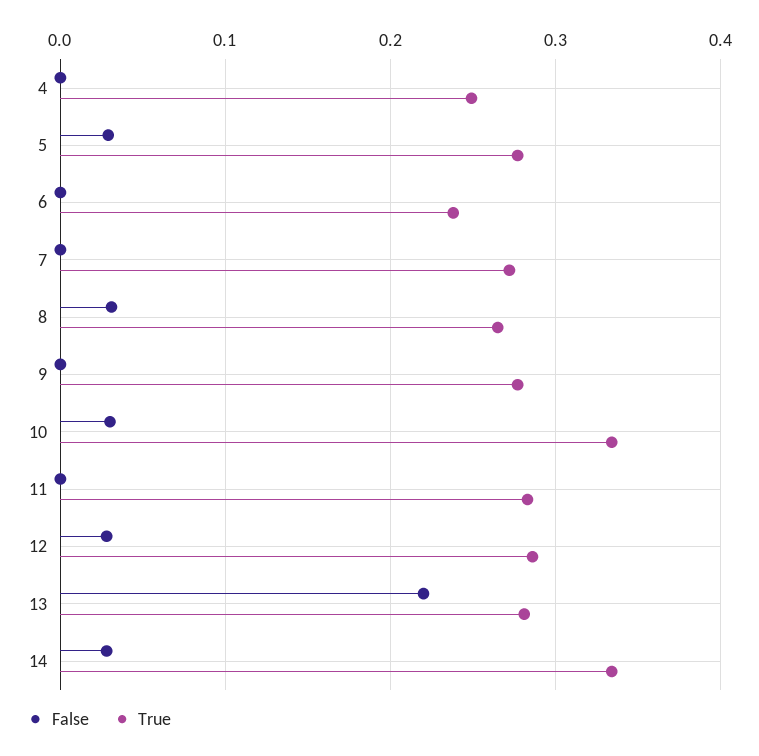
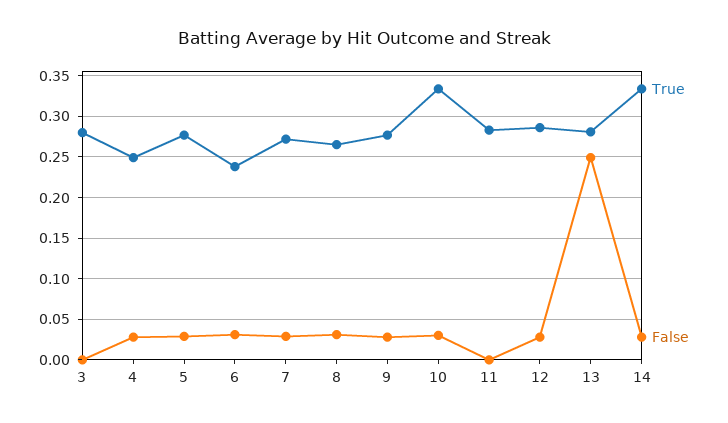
  {
    "False": {
-     "4": 0,
+     "4": 0.03,
      "5": 0.03,
-     "6": 0,
+     "6": 0.03,
-     "7": 0,
+     "7": 0.03,
      "8": 0.03,
-     "9": 0,
+     "9": 0.03,
      "10": 0.03,
      "11": 0,
      "12": 0.03,
-     "13": 0.22,
+     "13": 0.25,
-     "14": 0.03
+     "14": 0.03,
+     "3": 0
    },
    "True": {
      "4": 0.25,
      "5": 0.28,
      "6": 0.24,
      "7": 0.27,
      "8": 0.27,
      "9": 0.28,
      "10": 0.33,
      "11": 0.28,
      "12": 0.29,
      "13": 0.28,
-     "14": 0.33
+     "14": 0.33,
+     "3": 0.28
    }
  }

